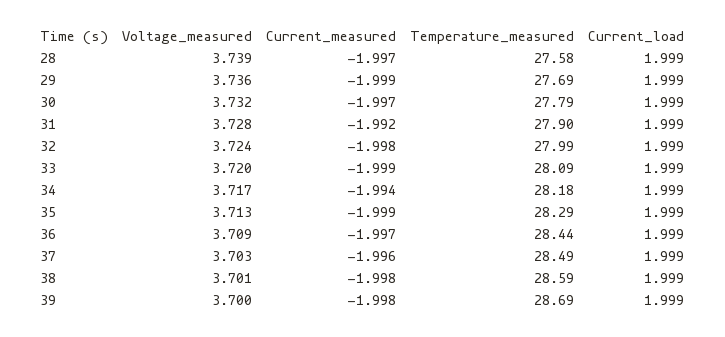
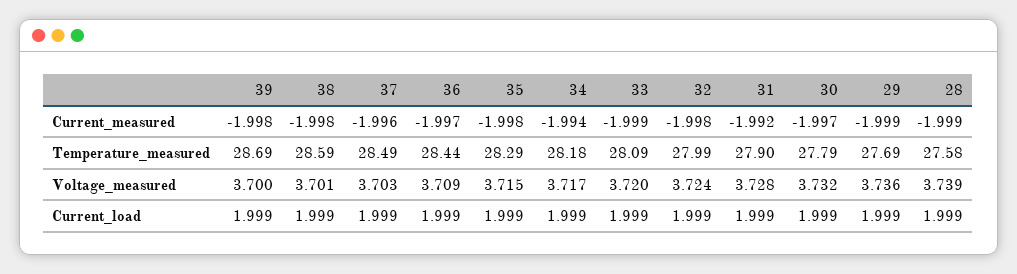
  {
    "Voltage_measured": {
      "28": 3.739,
      "29": 3.736,
      "30": 3.732,
      "31": 3.728,
      "32": 3.724,
      "33": 3.72,
      "34": 3.717,
-     "35": 3.713,
+     "35": 3.715,
      "36": 3.709,
      "37": 3.703,
      "38": 3.701,
      "39": 3.7
    },
    "Current_measured": {
-     "28": -1.997,
+     "28": -1.999,
      "29": -1.999,
      "30": -1.997,
      "31": -1.992,
      "32": -1.998,
      "33": -1.999,
      "34": -1.994,
-     "35": -1.999,
+     "35": -1.998,
      "36": -1.997,
      "37": -1.996,
      "38": -1.998,
      "39": -1.998
    },
    "Temperature_measured": {
      "28": 27.58,
      "29": 27.69,
      "30": 27.79,
      "31": 27.9,
      "32": 27.99,
      "33": 28.09,
      "34": 28.18,
      "35": 28.29,
      "36": 28.44,
      "37": 28.49,
      "38": 28.59,
      "39": 28.69
    },
    "Current_load": {
      "28": 1.999,
      "29": 1.999,
      "30": 1.999,
      "31": 1.999,
      "32": 1.999,
      "33": 1.999,
      "34": 1.999,
      "35": 1.999,
      "36": 1.999,
      "37": 1.999,
      "38": 1.999,
      "39": 1.999
    }
  }

